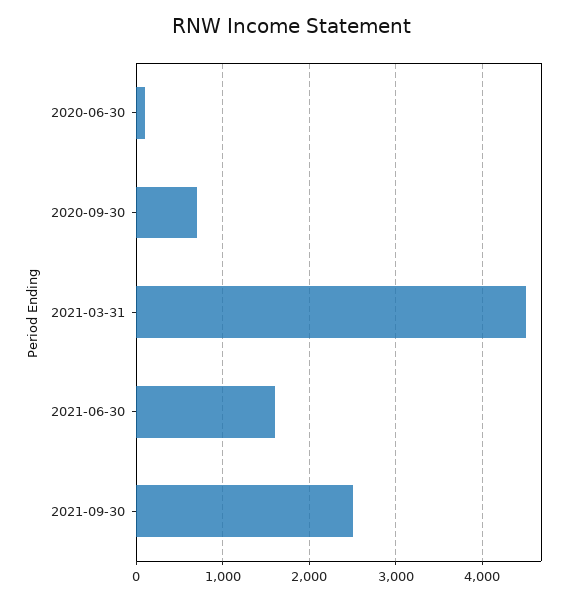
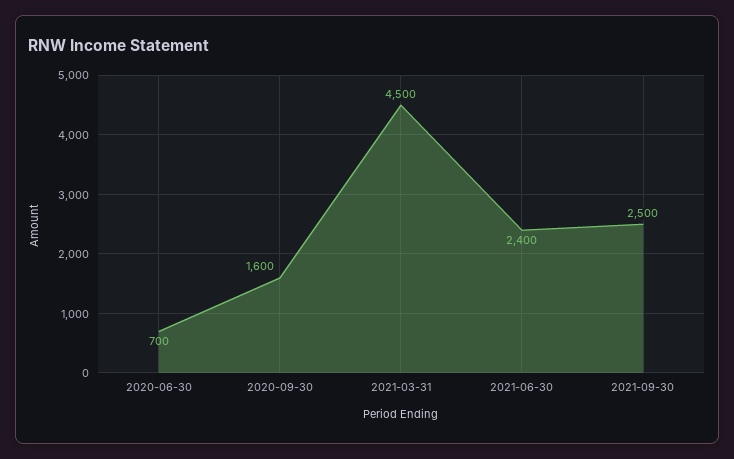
  {
-   "2020-06-30": 100,
+   "2020-06-30": 700,
-   "2020-09-30": 700,
+   "2020-09-30": 1600,
    "2021-03-31": 4500,
-   "2021-06-30": 1600,
+   "2021-06-30": 2400,
    "2021-09-30": 2500
  }

